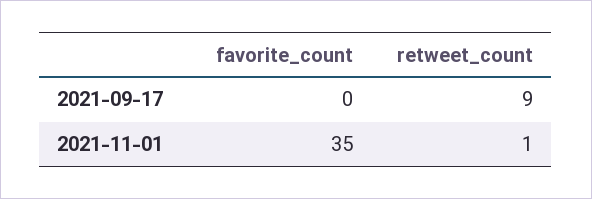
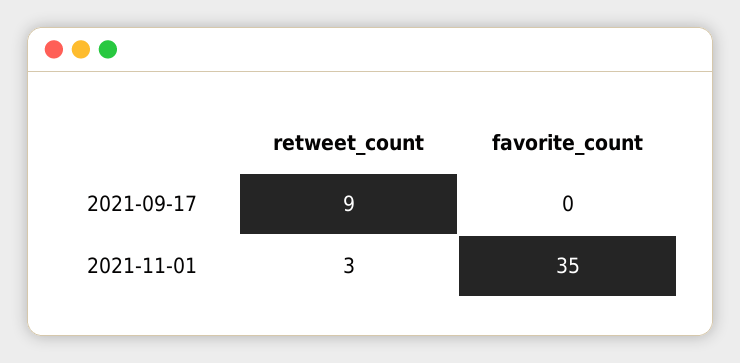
  {
    "favorite_count": {
      "2021-09-17": 0,
      "2021-11-01": 35
    },
    "retweet_count": {
      "2021-09-17": 9,
-     "2021-11-01": 1
+     "2021-11-01": 3
    }
  }

